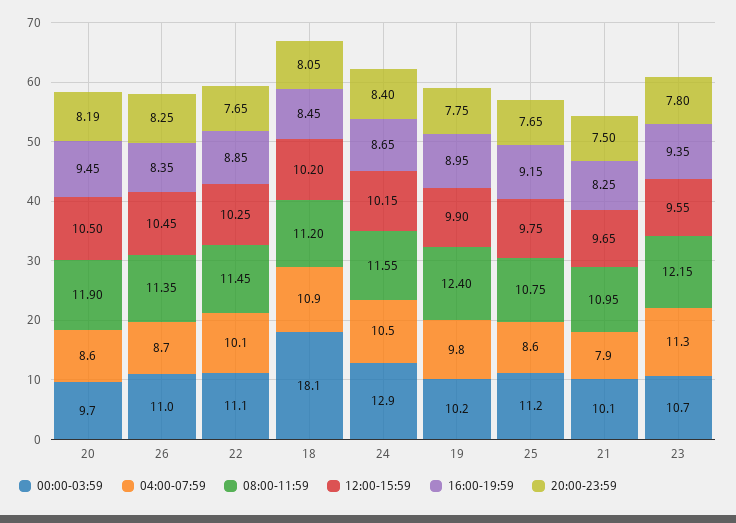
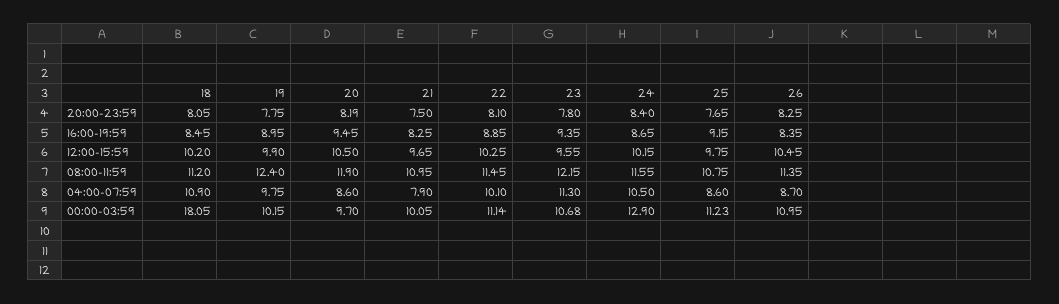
  {
    "00:00-03:59": {
      "20": 9.7,
      "26": 10.95,
      "22": 11.14,
      "18": 18.05,
      "24": 12.9,
      "19": 10.15,
      "25": 11.23,
      "21": 10.05,
      "23": 10.68
    },
    "04:00-07:59": {
      "20": 8.6,
      "26": 8.7,
      "22": 10.1,
      "18": 10.9,
      "24": 10.5,
      "19": 9.75,
      "25": 8.6,
      "21": 7.9,
      "23": 11.3
    },
    "08:00-11:59": {
      "20": 11.9,
      "26": 11.35,
      "22": 11.45,
      "18": 11.2,
      "24": 11.55,
      "19": 12.4,
      "25": 10.75,
      "21": 10.95,
      "23": 12.15
    },
    "12:00-15:59": {
      "20": 10.5,
      "26": 10.45,
      "22": 10.25,
      "18": 10.2,
      "24": 10.15,
      "19": 9.9,
      "25": 9.75,
      "21": 9.65,
      "23": 9.55
    },
    "16:00-19:59": {
      "20": 9.45,
      "26": 8.35,
      "22": 8.85,
      "18": 8.45,
      "24": 8.65,
      "19": 8.95,
      "25": 9.15,
      "21": 8.25,
      "23": 9.35
    },
    "20:00-23:59": {
      "20": 8.19,
      "26": 8.25,
-     "22": 7.65,
+     "22": 8.1,
      "18": 8.05,
      "24": 8.4,
      "19": 7.75,
      "25": 7.65,
      "21": 7.5,
      "23": 7.8
    }
  }

